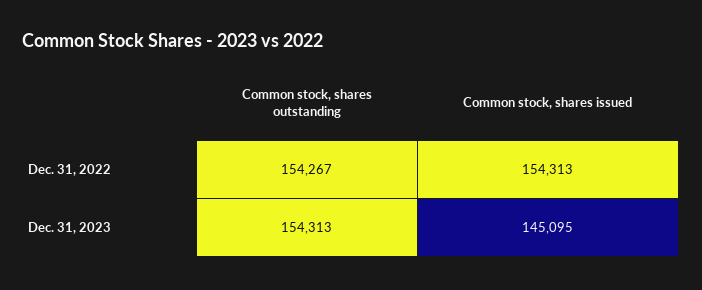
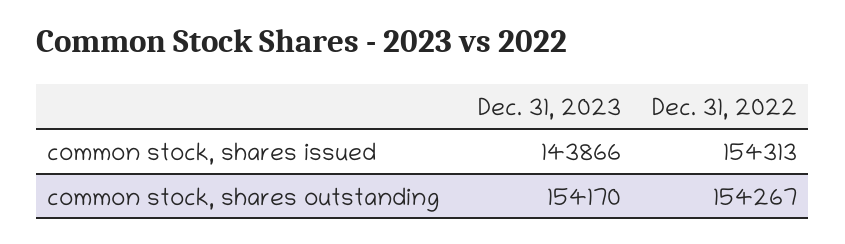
  {
    "Common stock, shares outstanding": {
      "Dec. 31, 2022": 154267,
-     "Dec. 31, 2023": 154313
+     "Dec. 31, 2023": 154170
    },
    "Common stock, shares issued": {
      "Dec. 31, 2022": 154313,
-     "Dec. 31, 2023": 145095
+     "Dec. 31, 2023": 143866
    }
  }

